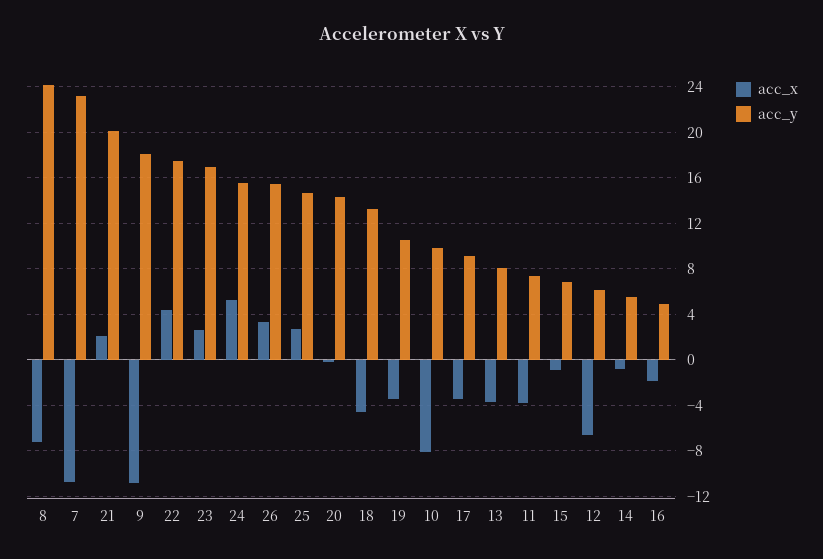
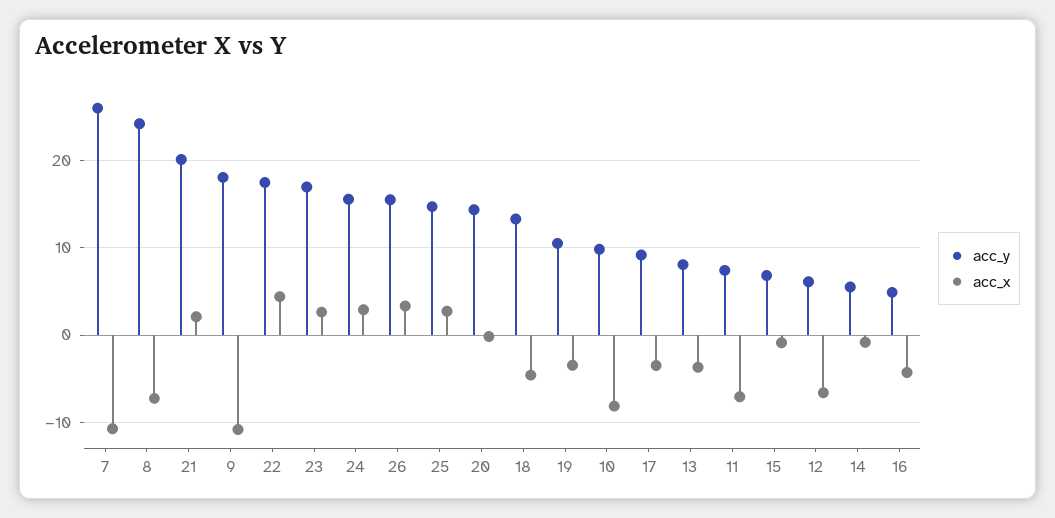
  {
    "acc_x": {
      "8": -7,
      "7": -11,
      "21": 2,
      "9": -11,
      "22": 4,
      "23": 3,
-     "24": 5,
+     "24": 3,
      "26": 3,
      "25": 3,
      "20": 0,
      "18": -5,
      "19": -3,
      "10": -8,
      "17": -3,
      "13": -4,
-     "11": -4,
+     "11": -7,
      "15": -1,
      "12": -7,
      "14": -1,
-     "16": -2
+     "16": -4
    },
    "acc_y": {
      "8": 24,
-     "7": 23,
+     "7": 26,
      "21": 20,
      "9": 18,
      "22": 17,
      "23": 17,
      "24": 16,
      "26": 16,
      "25": 15,
      "20": 14,
      "18": 13,
      "19": 11,
      "10": 10,
      "17": 9,
      "13": 8,
      "11": 7,
      "15": 7,
      "12": 6,
      "14": 6,
      "16": 5
    }
  }

